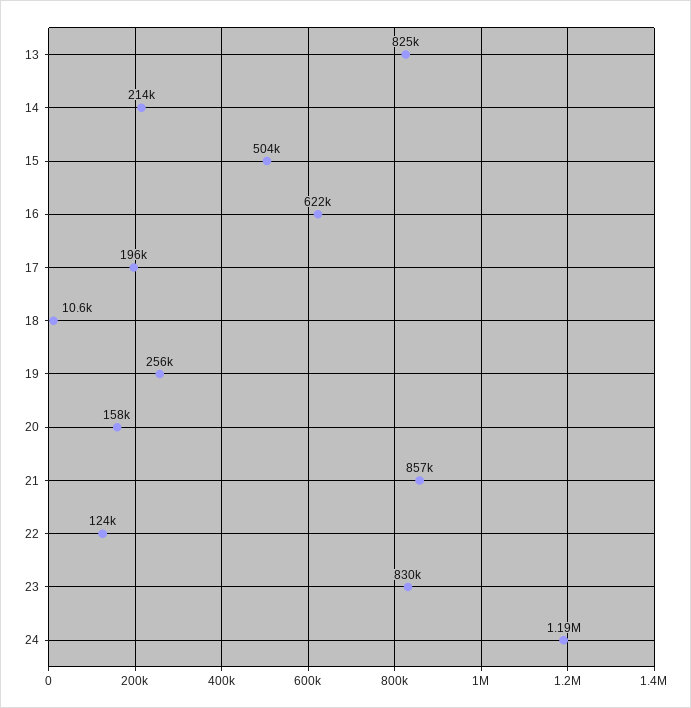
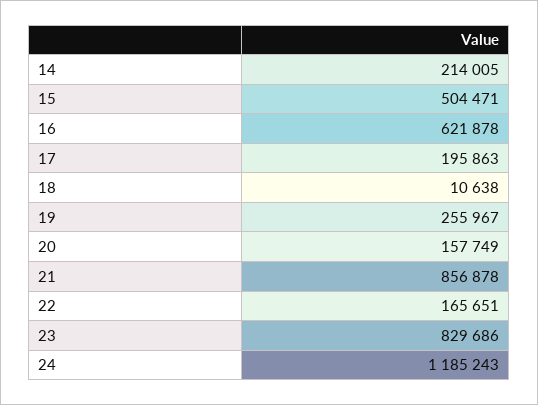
  {
-   "13": 825000,
    "14": 214005,
    "15": 504471,
    "16": 621878,
    "17": 195863,
    "18": 10638,
    "19": 255967,
    "20": 157749,
    "21": 856878,
-   "22": 124000,
+   "22": 165651,
    "23": 829686,
    "24": 1185243
  }

